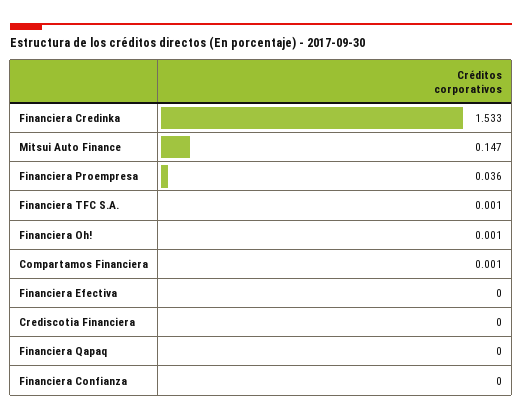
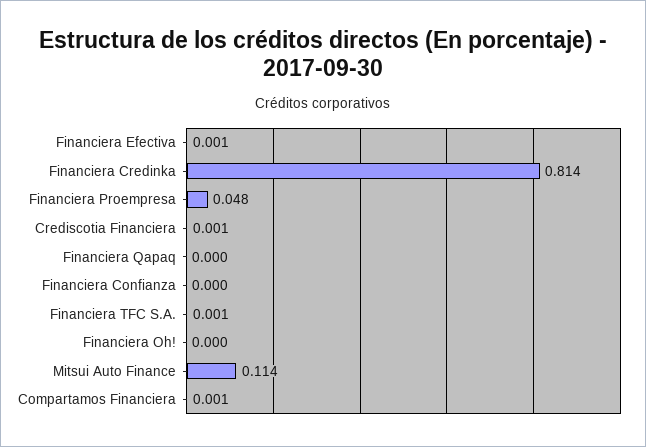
  {
-   "Financiera Credinka": 1.533,
+   "Financiera Credinka": 0.814,
-   "Mitsui Auto Finance": 0.147,
+   "Mitsui Auto Finance": 0.114,
-   "Financiera Proempresa": 0.036,
+   "Financiera Proempresa": 0.048,
    "Financiera TFC S.A.": 0.001,
-   "Financiera Oh!": 0.001,
+   "Financiera Oh!": 0,
    "Compartamos Financiera": 0.001,
-   "Financiera Efectiva": 0,
+   "Financiera Efectiva": 0.001,
-   "Crediscotia Financiera": 0,
+   "Crediscotia Financiera": 0.001,
    "Financiera Qapaq": 0,
    "Financiera Confianza": 0
  }

